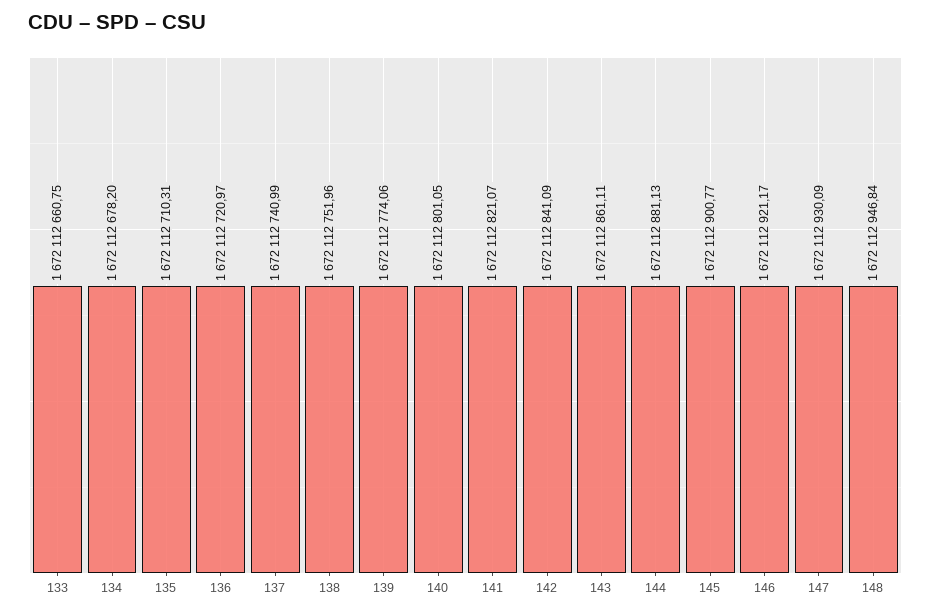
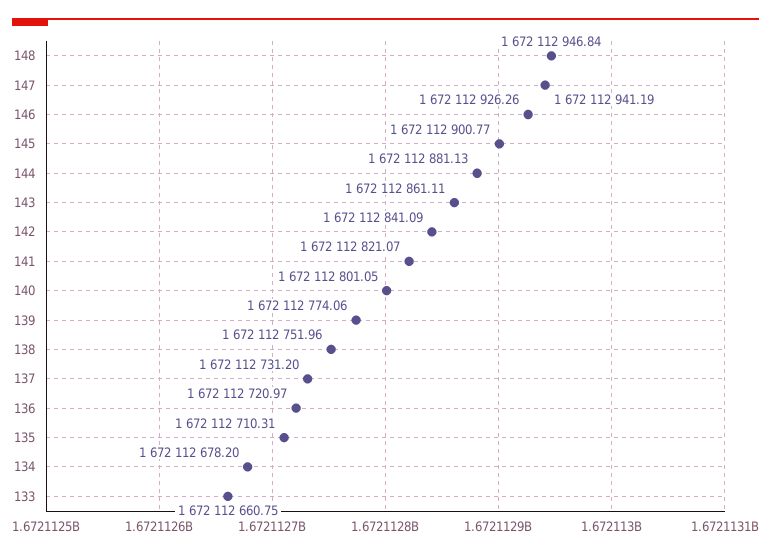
  {
    "133": 1672112660.75,
    "134": 1672112678.2,
    "135": 1672112710.31,
    "136": 1672112720.97,
-   "137": 1672112740.99,
+   "137": 1672112731.2,
    "138": 1672112751.96,
    "139": 1672112774.06,
    "140": 1672112801.05,
    "141": 1672112821.07,
    "142": 1672112841.09,
    "143": 1672112861.11,
    "144": 1672112881.13,
    "145": 1672112900.77,
-   "146": 1672112921.17,
+   "146": 1672112926.26,
-   "147": 1672112930.09,
+   "147": 1672112941.19,
    "148": 1672112946.84
  }

